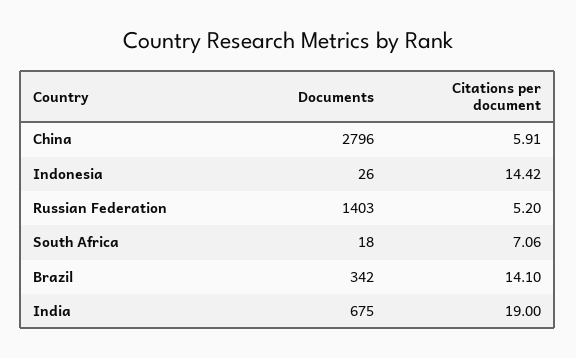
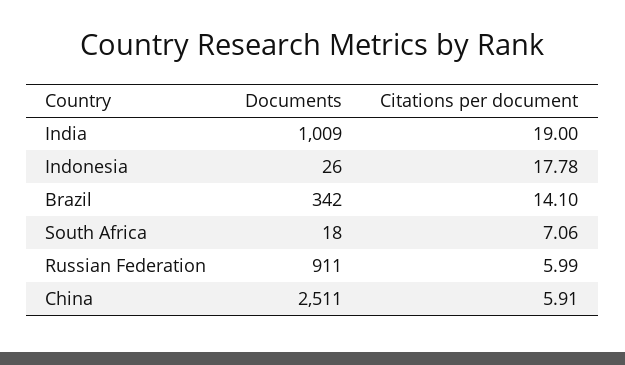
  {
    "Documents": {
-     "China": 2796,
+     "China": 2511,
      "Indonesia": 26,
-     "Russian Federation": 1403,
+     "Russian Federation": 911,
      "South Africa": 18,
      "Brazil": 342,
-     "India": 675
+     "India": 1009
    },
    "Citations per document": {
      "China": 5.91,
-     "Indonesia": 14.42,
+     "Indonesia": 17.78,
-     "Russian Federation": 5.2,
+     "Russian Federation": 5.99,
      "South Africa": 7.06,
      "Brazil": 14.1,
      "India": 19
    }
  }

